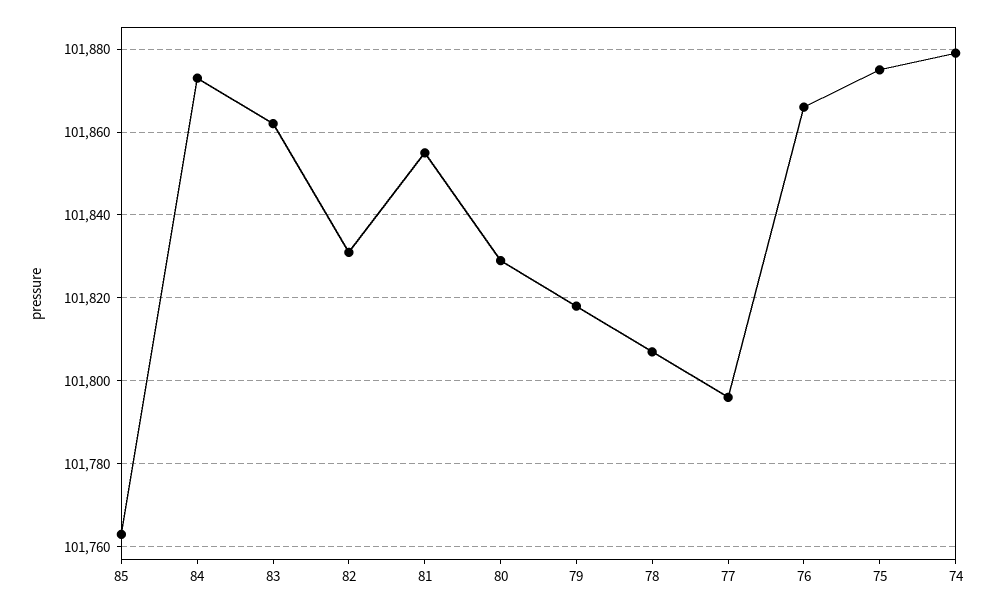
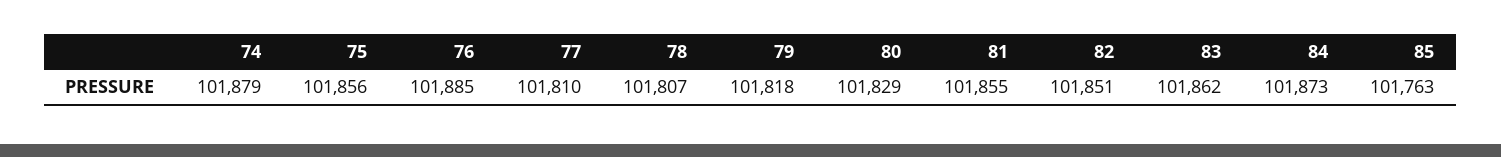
  {
    "85": 101763,
    "84": 101873,
    "83": 101862,
-   "82": 101830,
+   "82": 101851,
    "81": 101855,
    "80": 101829,
    "79": 101818,
    "78": 101807,
-   "77": 101795,
+   "77": 101810,
-   "76": 101865,
+   "76": 101885,
-   "75": 101875,
+   "75": 101856,
    "74": 101879
  }

